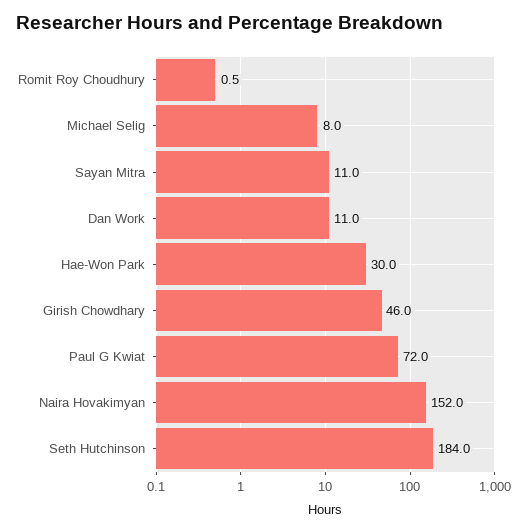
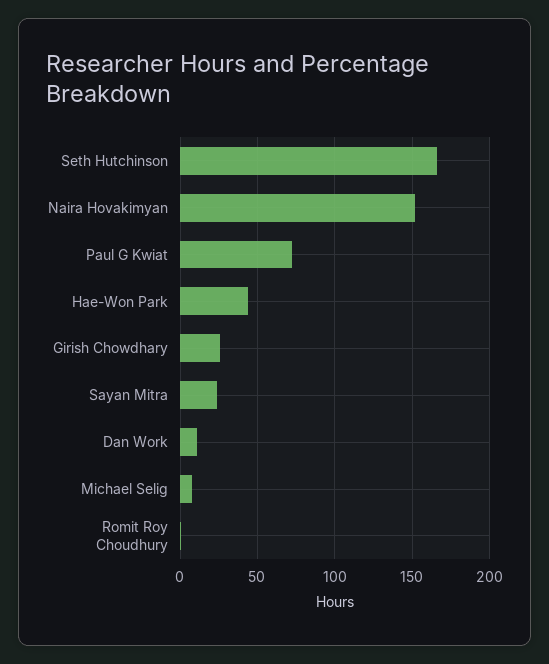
  {
    "Romit Roy Choudhury": 0.5,
    "Michael Selig": 8,
-   "Sayan Mitra": 11,
+   "Sayan Mitra": 25,
    "Dan Work": 11,
-   "Hae-Won Park": 30,
+   "Hae-Won Park": 45,
-   "Girish Chowdhary": 46,
+   "Girish Chowdhary": 25,
    "Paul G Kwiat": 72,
    "Naira Hovakimyan": 152,
-   "Seth Hutchinson": 184
+   "Seth Hutchinson": 165
  }

